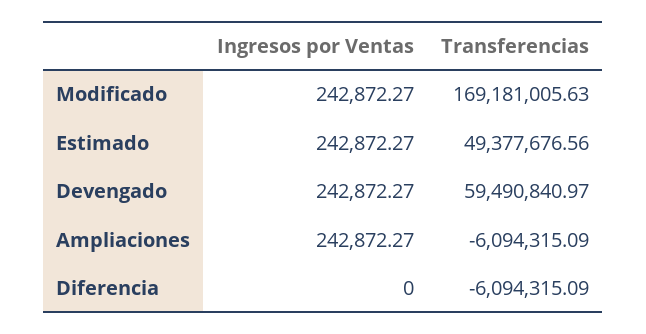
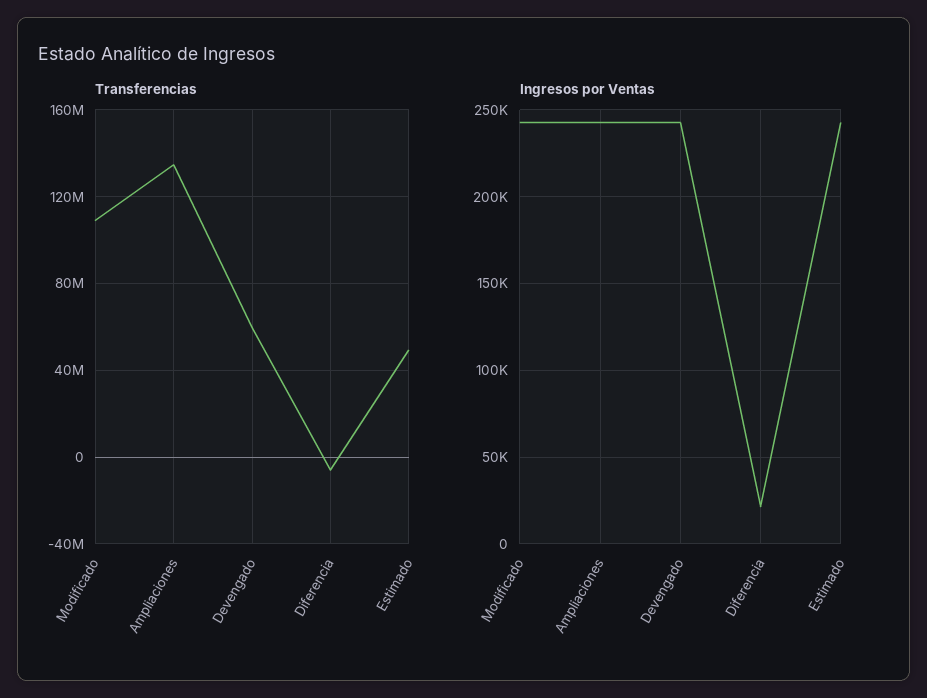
  {
    "Ingresos por Ventas": {
      "Modificado": 242872.27,
      "Estimado": 242872.27,
      "Devengado": 242872.27,
      "Ampliaciones": 242872.27,
-     "Diferencia": 0
+     "Diferencia": 20000
    },
    "Transferencias": {
-     "Modificado": 169181005.63,
+     "Modificado": 110000000,
      "Estimado": 49377676.56,
      "Devengado": 59490840.97,
-     "Ampliaciones": -6094315.09,
+     "Ampliaciones": 135000000,
      "Diferencia": -6094315.09
    }
  }

